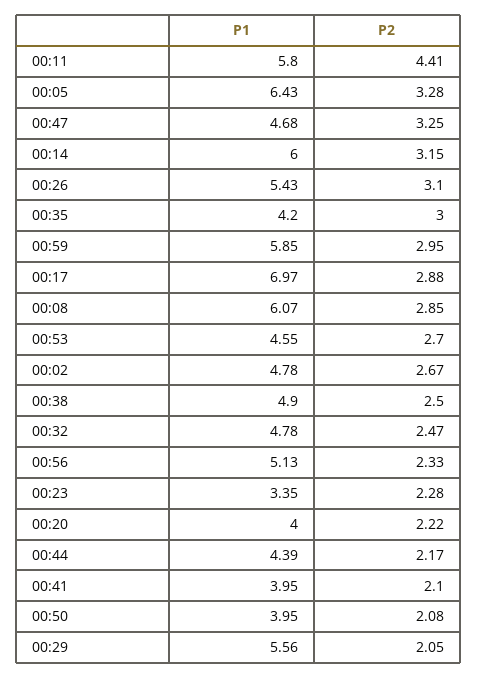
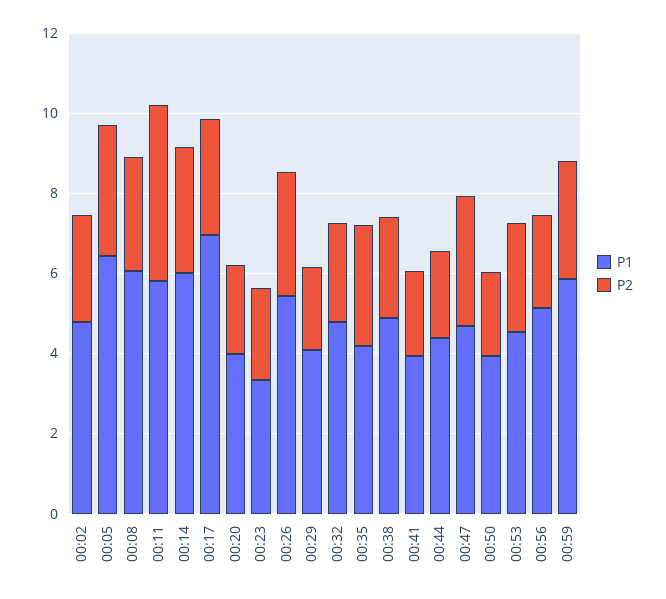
  {
    "P1": {
      "00:11": 5.8,
      "00:05": 6.43,
      "00:47": 4.68,
      "00:14": 6,
      "00:26": 5.43,
      "00:35": 4.2,
      "00:59": 5.85,
      "00:17": 6.97,
      "00:08": 6.07,
      "00:53": 4.55,
      "00:02": 4.78,
      "00:38": 4.9,
      "00:32": 4.78,
      "00:56": 5.13,
      "00:23": 3.35,
      "00:20": 4,
      "00:44": 4.39,
      "00:41": 3.95,
      "00:50": 3.95,
-     "00:29": 5.56
+     "00:29": 4
    },
    "P2": {
      "00:11": 4.41,
      "00:05": 3.28,
      "00:47": 3.25,
      "00:14": 3.15,
      "00:26": 3.1,
      "00:35": 3,
      "00:59": 2.95,
      "00:17": 2.88,
      "00:08": 2.85,
      "00:53": 2.7,
      "00:02": 2.67,
      "00:38": 2.5,
      "00:32": 2.47,
      "00:56": 2.33,
      "00:23": 2.28,
      "00:20": 2.22,
      "00:44": 2.17,
      "00:41": 2.1,
      "00:50": 2.08,
      "00:29": 2.05
    }
  }

